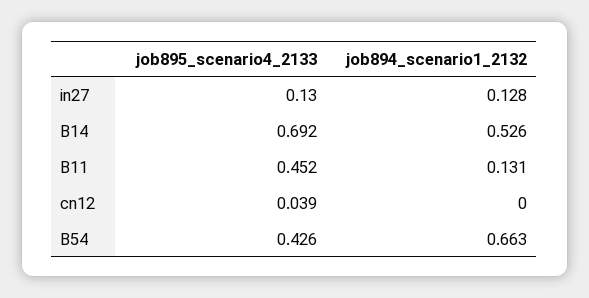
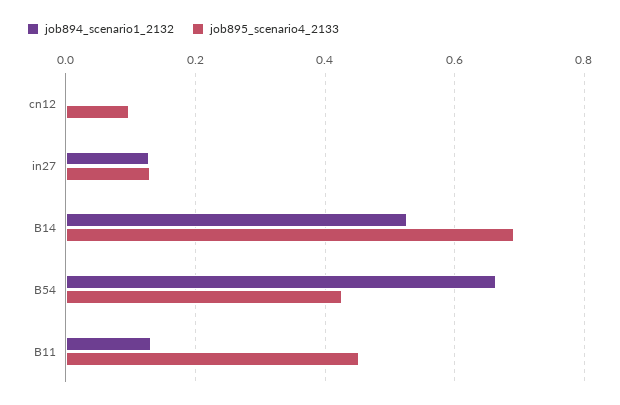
  {
    "job895_scenario4_2133": {
      "in27": 0.13,
      "B14": 0.692,
      "B11": 0.452,
-     "cn12": 0.039,
+     "cn12": 0.1,
      "B54": 0.426
    },
    "job894_scenario1_2132": {
      "in27": 0.128,
      "B14": 0.526,
      "B11": 0.131,
      "cn12": 0,
      "B54": 0.663
    }
  }

